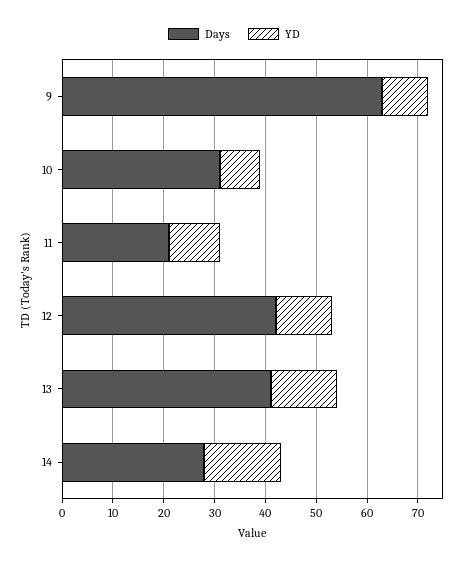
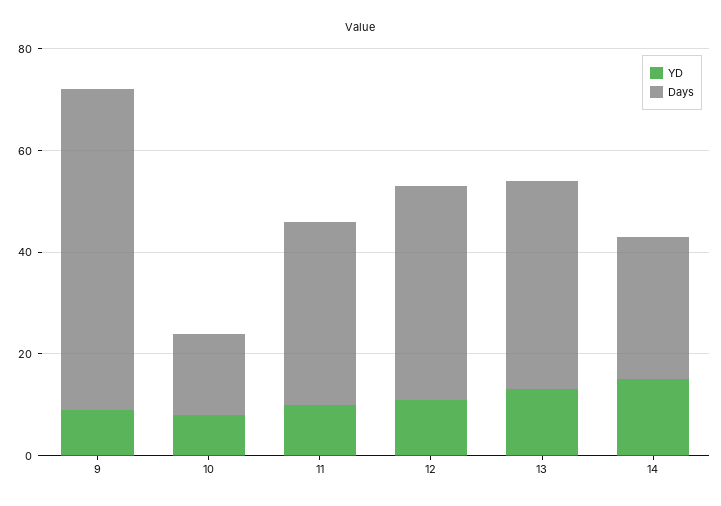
  {
    "Days": {
      "9": 65,
-     "10": 30,
+     "10": 15,
-     "11": 20,
+     "11": 35,
      "12": 40,
      "13": 40,
      "14": 30
    },
    "YD": {
      "9": 10,
      "10": 10,
      "11": 10,
      "12": 10,
      "13": 15,
      "14": 15
    }
  }

